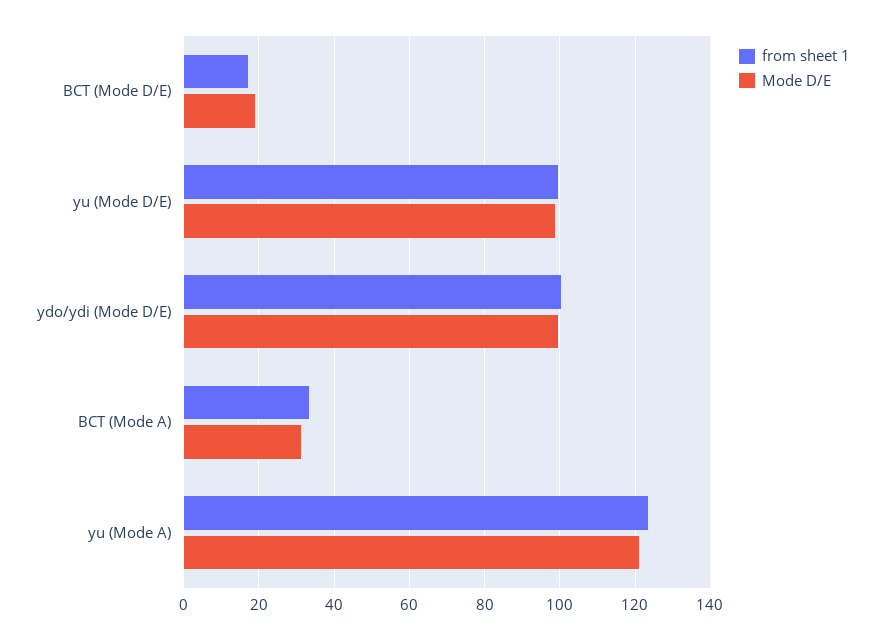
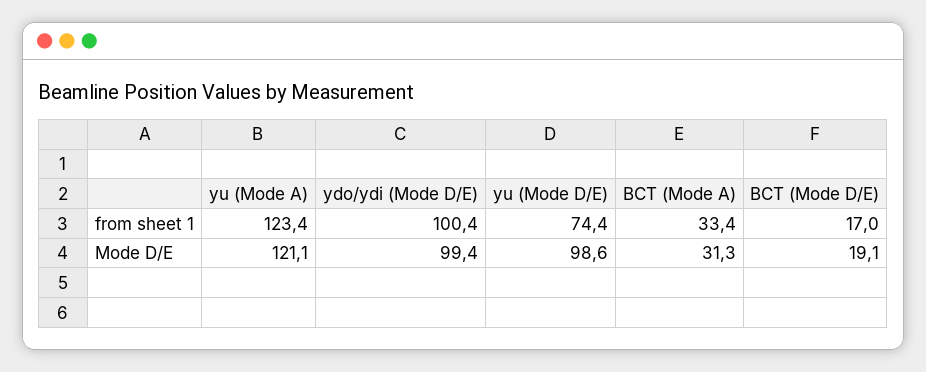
  {
    "from sheet 1": {
      "BCT (Mode D/E)": 17,
-     "yu (Mode D/E)": 100,
+     "yu (Mode D/E)": 74.4,
      "ydo/ydi (Mode D/E)": 100.4,
      "BCT (Mode A)": 33.4,
      "yu (Mode A)": 123.4
    },
    "Mode D/E": {
      "BCT (Mode D/E)": 19.1,
      "yu (Mode D/E)": 98.6,
      "ydo/ydi (Mode D/E)": 99.4,
      "BCT (Mode A)": 31.3,
      "yu (Mode A)": 121.1
    }
  }

